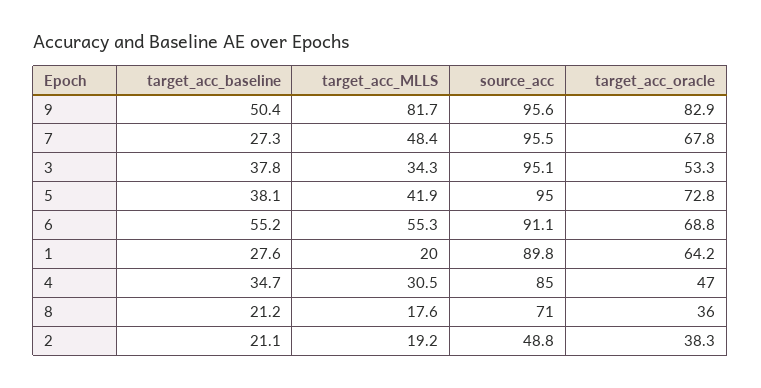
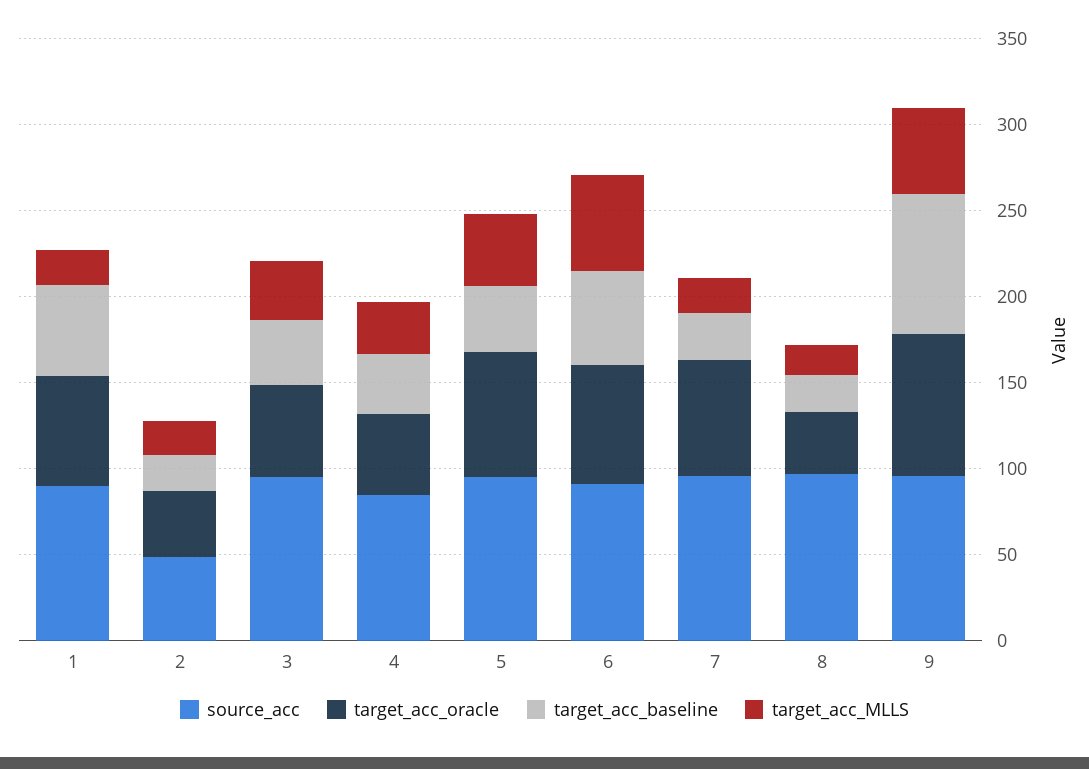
  {
    "target_acc_baseline": {
-     "9": 50.4,
+     "9": 80,
      "7": 27.3,
      "3": 37.8,
      "5": 38.1,
      "6": 55.2,
-     "1": 27.6,
+     "1": 50,
      "4": 34.7,
      "8": 21.2,
      "2": 21.1
    },
    "target_acc_MLLS": {
-     "9": 81.7,
+     "9": 50,
-     "7": 48.4,
+     "7": 20,
      "3": 34.3,
      "5": 41.9,
      "6": 55.3,
      "1": 20,
      "4": 30.5,
      "8": 17.6,
      "2": 19.2
    },
    "source_acc": {
      "9": 95.6,
      "7": 95.5,
      "3": 95.1,
      "5": 95,
      "6": 91.1,
      "1": 89.8,
      "4": 85,
-     "8": 71,
+     "8": 100,
      "2": 48.8
    },
    "target_acc_oracle": {
      "9": 82.9,
      "7": 67.8,
      "3": 53.3,
      "5": 72.8,
      "6": 68.8,
      "1": 64.2,
      "4": 47,
      "8": 36,
      "2": 38.3
    }
  }

